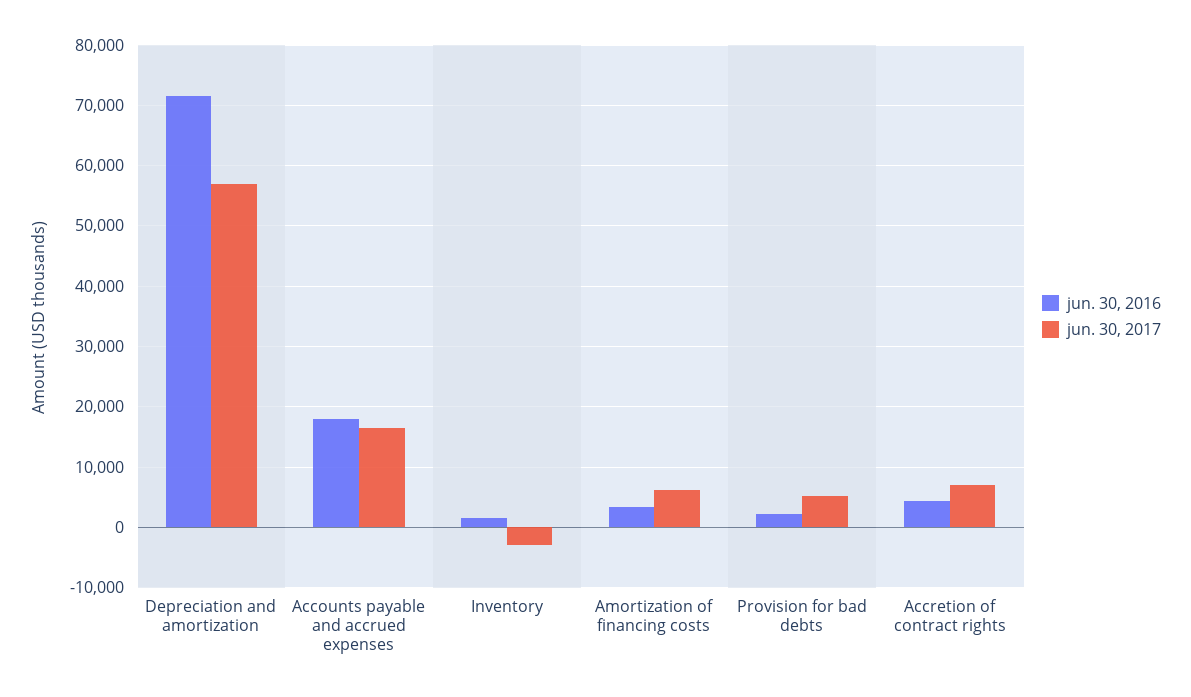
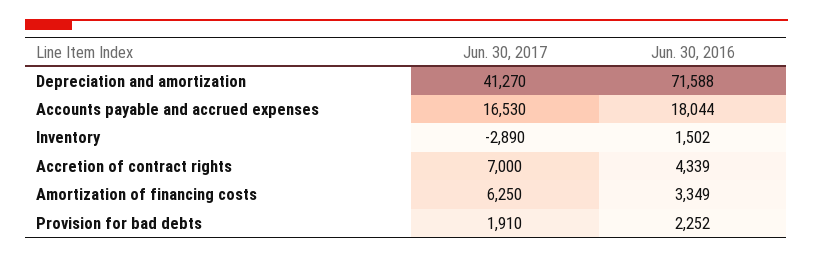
  {
    "jun. 30, 2016": {
      "Depreciation and amortization": 71588,
      "Accounts payable and accrued expenses": 18044,
      "Inventory": 1502,
      "Amortization of financing costs": 3349,
      "Provision for bad debts": 2252,
      "Accretion of contract rights": 4339
    },
    "jun. 30, 2017": {
-     "Depreciation and amortization": 57000,
+     "Depreciation and amortization": 41270,
      "Accounts payable and accrued expenses": 16530,
      "Inventory": -2890,
      "Amortization of financing costs": 6250,
-     "Provision for bad debts": 5000,
+     "Provision for bad debts": 1910,
      "Accretion of contract rights": 7000
    }
  }

